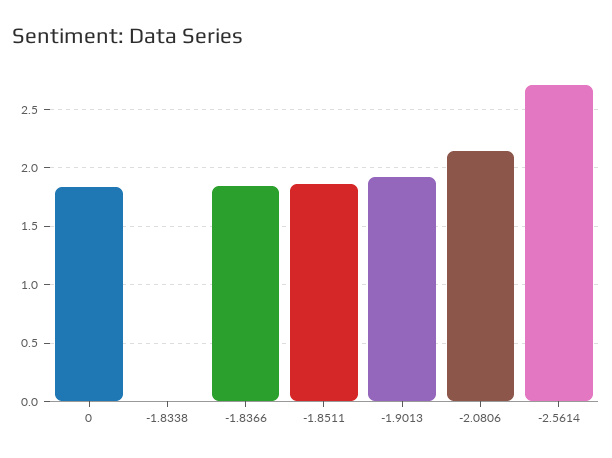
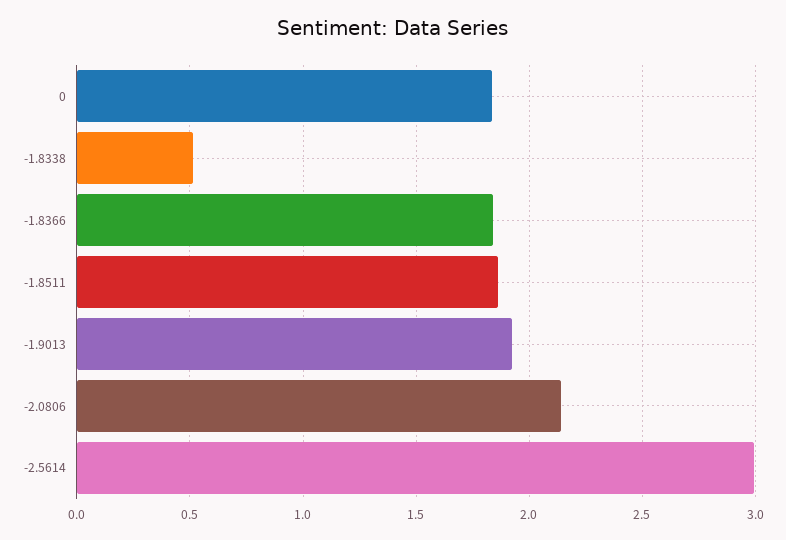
  {
    "0": 1.85,
-   "-1.8338": 0,
+   "-1.8338": 0.5,
    "-1.8366": 1.85,
    "-1.8511": 1.85,
    "-1.9013": 1.9,
    "-2.0806": 2.15,
-   "-2.5614": 2.7
+   "-2.5614": 3
  }

